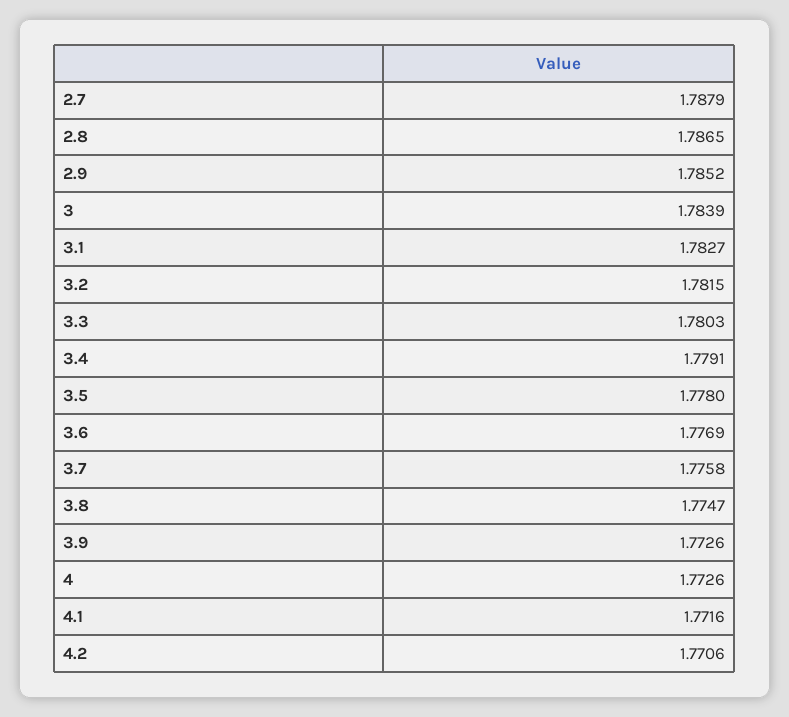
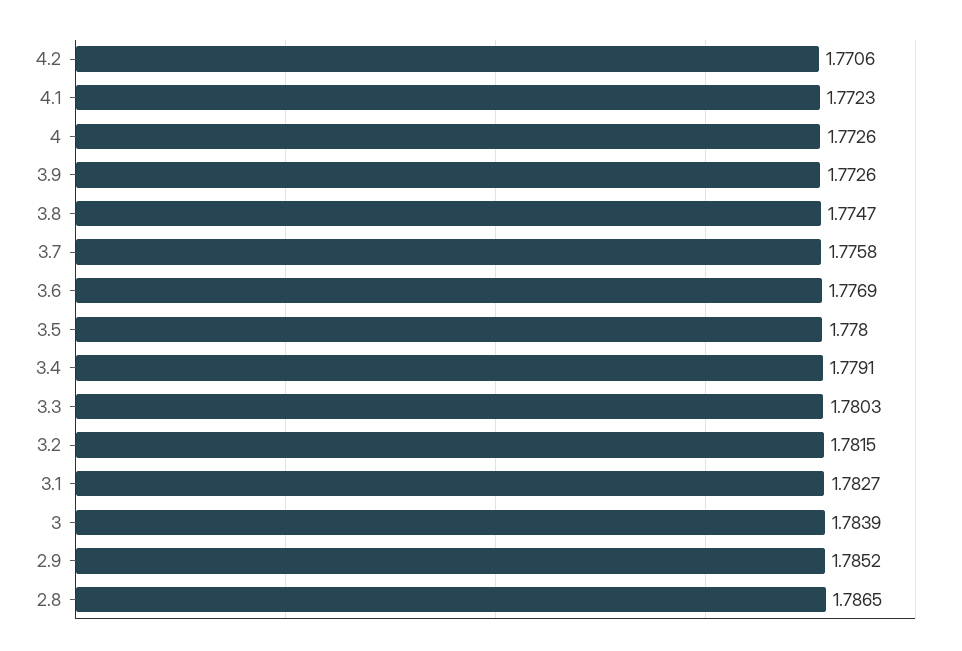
  {
-   "2.7": 1.7879,
    "2.8": 1.7865,
    "2.9": 1.7852,
    "3": 1.7839,
    "3.1": 1.7827,
    "3.2": 1.7815,
    "3.3": 1.7803,
    "3.4": 1.7791,
    "3.5": 1.778,
    "3.6": 1.7769,
    "3.7": 1.7758,
    "3.8": 1.7747,
    "3.9": 1.7726,
    "4": 1.7726,
-   "4.1": 1.7716,
+   "4.1": 1.7723,
    "4.2": 1.7706
  }

